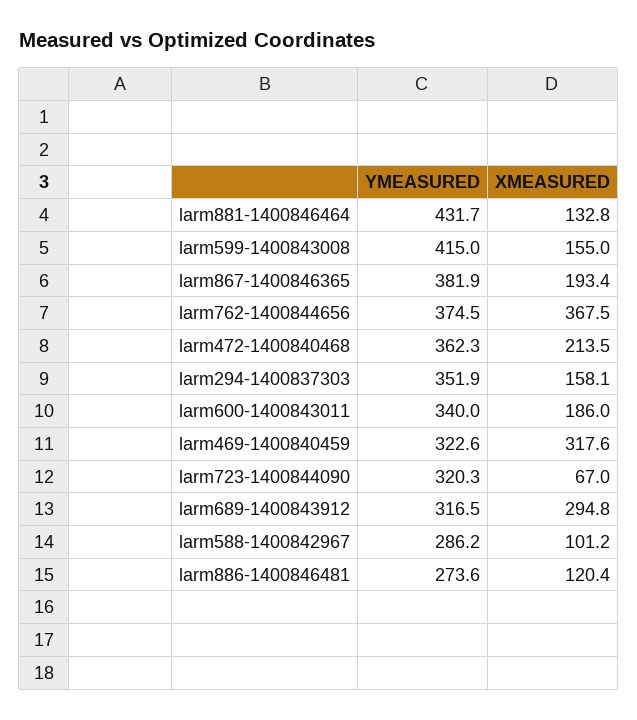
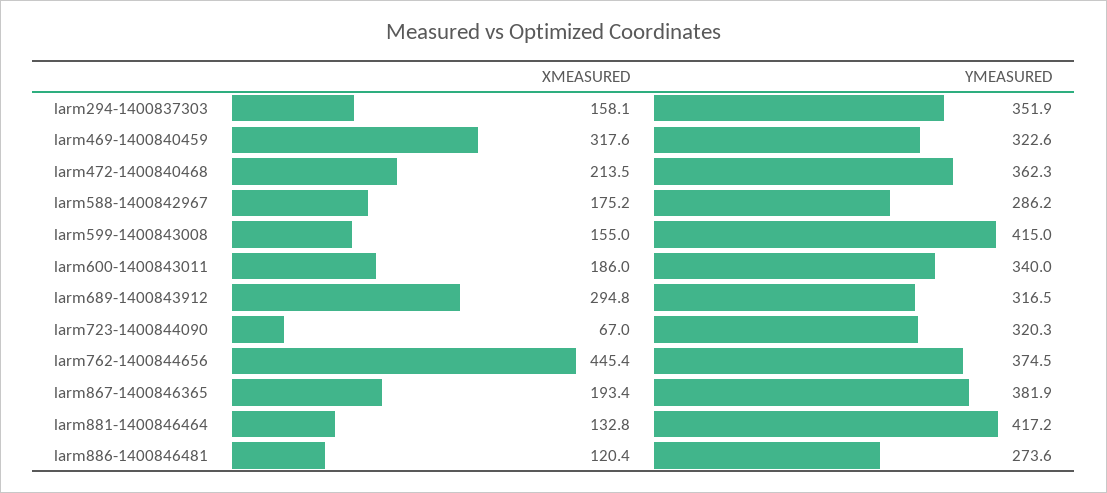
  {
    "YMEASURED": {
-     "larm881-1400846464": 431.7,
+     "larm881-1400846464": 417.2,
      "larm599-1400843008": 415,
      "larm867-1400846365": 381.9,
      "larm762-1400844656": 374.5,
      "larm472-1400840468": 362.3,
      "larm294-1400837303": 351.9,
      "larm600-1400843011": 340,
      "larm469-1400840459": 322.6,
      "larm723-1400844090": 320.3,
      "larm689-1400843912": 316.5,
      "larm588-1400842967": 286.2,
      "larm886-1400846481": 273.6
    },
    "XMEASURED": {
      "larm881-1400846464": 132.8,
      "larm599-1400843008": 155,
      "larm867-1400846365": 193.4,
-     "larm762-1400844656": 367.5,
+     "larm762-1400844656": 445.4,
      "larm472-1400840468": 213.5,
      "larm294-1400837303": 158.1,
      "larm600-1400843011": 186,
      "larm469-1400840459": 317.6,
      "larm723-1400844090": 67,
      "larm689-1400843912": 294.8,
-     "larm588-1400842967": 101.2,
+     "larm588-1400842967": 175.2,
      "larm886-1400846481": 120.4
    }
  }

